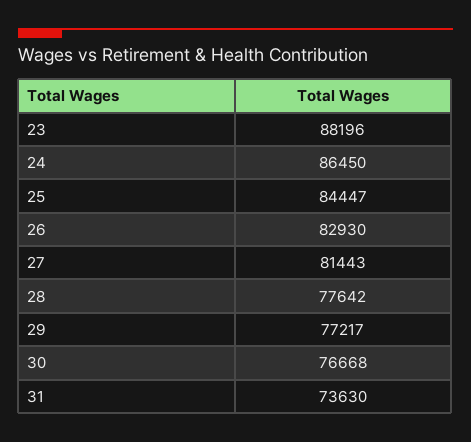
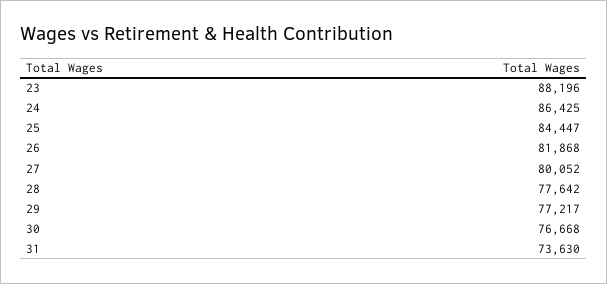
  {
    "23": 88196,
-   "24": 86450,
+   "24": 86425,
    "25": 84447,
-   "26": 82930,
+   "26": 81868,
-   "27": 81443,
+   "27": 80052,
    "28": 77642,
    "29": 77217,
    "30": 76668,
    "31": 73630
  }

